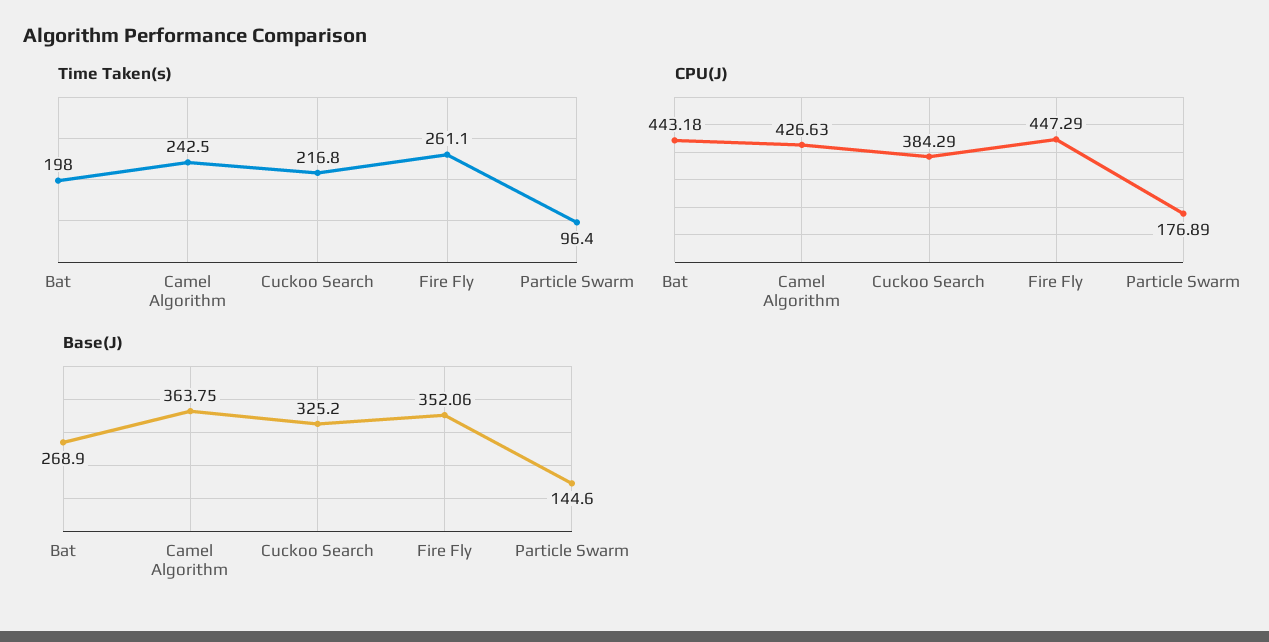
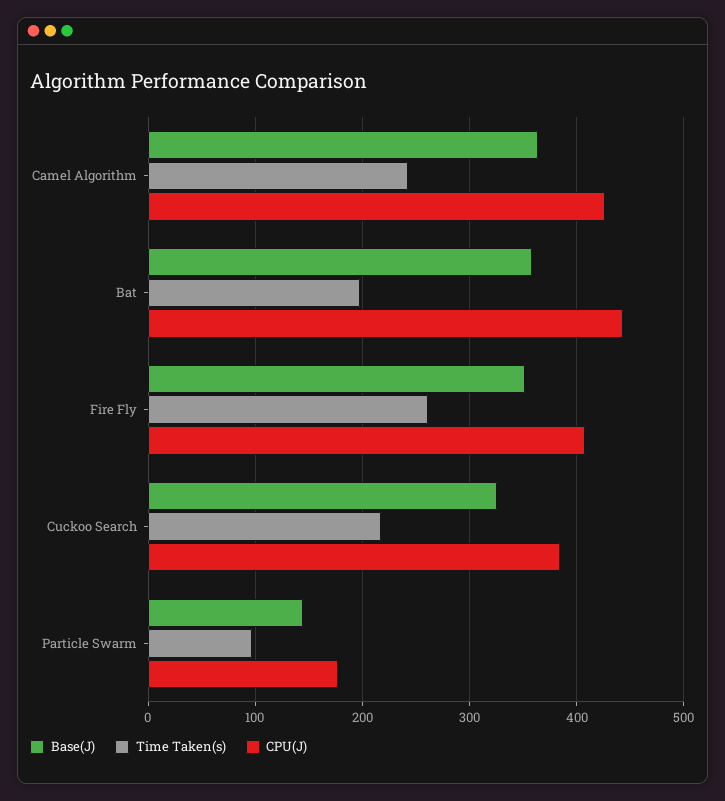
  {
    "Time Taken(s)": {
      "Bat": 198,
      "Camel Algorithm": 242.5,
      "Cuckoo Search": 216.8,
      "Fire Fly": 261.1,
      "Particle Swarm": 96.4
    },
    "CPU(J)": {
      "Bat": 443.18,
      "Camel Algorithm": 426.63,
      "Cuckoo Search": 384.29,
-     "Fire Fly": 447.29,
+     "Fire Fly": 410,
      "Particle Swarm": 176.89
    },
    "Base(J)": {
-     "Bat": 268.9,
+     "Bat": 360,
      "Camel Algorithm": 363.75,
      "Cuckoo Search": 325.2,
      "Fire Fly": 352.06,
      "Particle Swarm": 144.6
    }
  }

